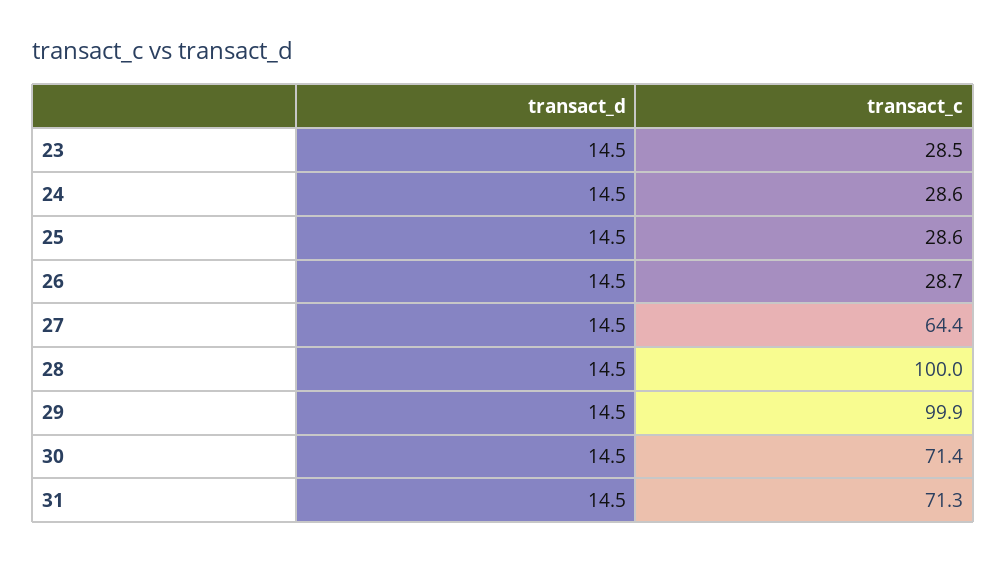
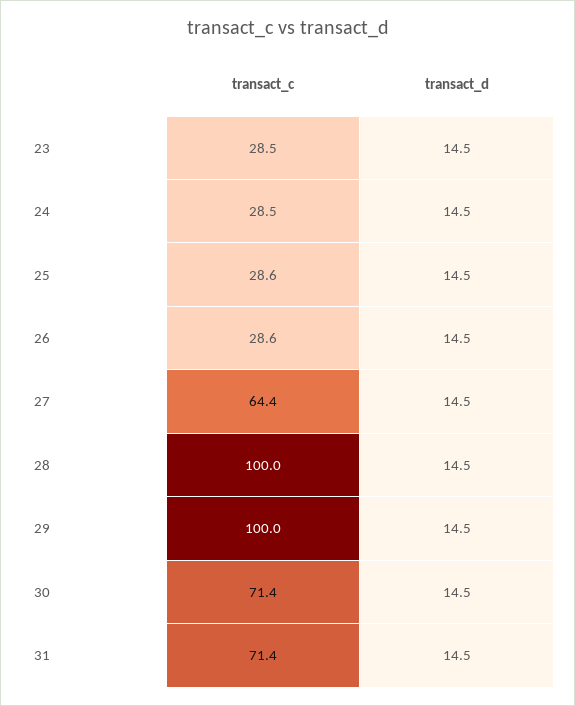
  {
    "transact_d": {
      "23": 14.5,
      "24": 14.5,
      "25": 14.5,
      "26": 14.5,
      "27": 14.5,
      "28": 14.5,
      "29": 14.5,
      "30": 14.5,
      "31": 14.5
    },
    "transact_c": {
      "23": 28.5,
-     "24": 28.6,
+     "24": 28.5,
      "25": 28.6,
-     "26": 28.7,
+     "26": 28.6,
      "27": 64.4,
      "28": 100,
-     "29": 99.9,
+     "29": 100,
      "30": 71.4,
-     "31": 71.3
+     "31": 71.4
    }
  }

